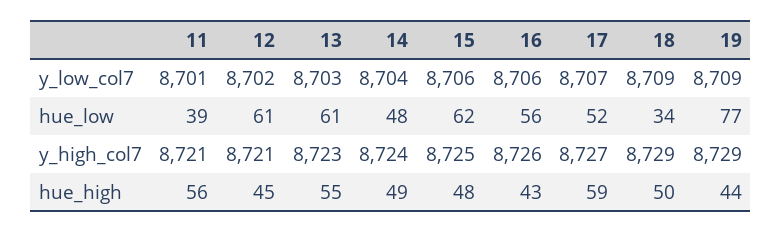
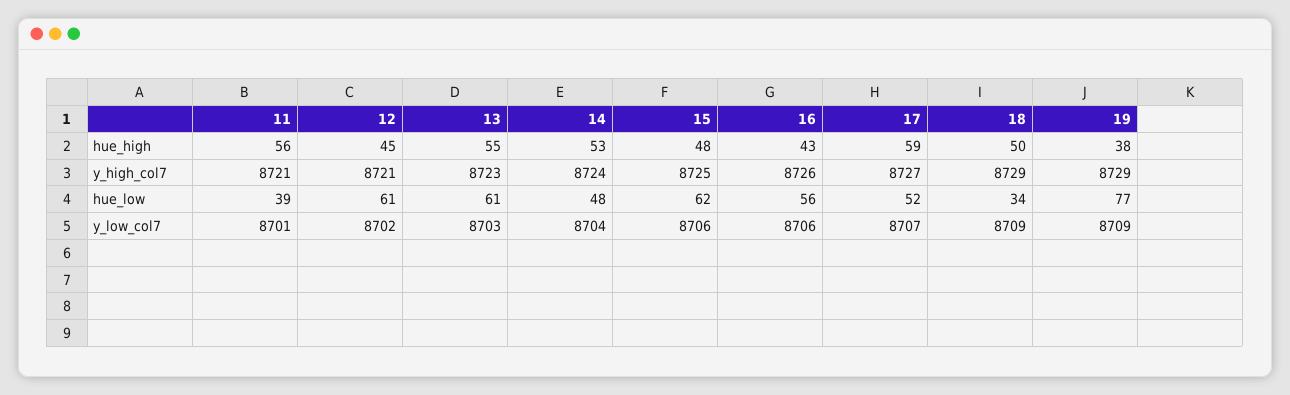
  {
    "11": {
      "y_low_col7": 8701,
      "hue_low": 39,
      "y_high_col7": 8721,
      "hue_high": 56
    },
    "12": {
      "y_low_col7": 8702,
      "hue_low": 61,
      "y_high_col7": 8721,
      "hue_high": 45
    },
    "13": {
      "y_low_col7": 8703,
      "hue_low": 61,
      "y_high_col7": 8723,
      "hue_high": 55
    },
    "14": {
      "y_low_col7": 8704,
      "hue_low": 48,
      "y_high_col7": 8724,
-     "hue_high": 49
+     "hue_high": 53
    },
    "15": {
      "y_low_col7": 8706,
      "hue_low": 62,
      "y_high_col7": 8725,
      "hue_high": 48
    },
    "16": {
      "y_low_col7": 8706,
      "hue_low": 56,
      "y_high_col7": 8726,
      "hue_high": 43
    },
    "17": {
      "y_low_col7": 8707,
      "hue_low": 52,
      "y_high_col7": 8727,
      "hue_high": 59
    },
    "18": {
      "y_low_col7": 8709,
      "hue_low": 34,
      "y_high_col7": 8729,
      "hue_high": 50
    },
    "19": {
      "y_low_col7": 8709,
      "hue_low": 77,
      "y_high_col7": 8729,
-     "hue_high": 44
+     "hue_high": 38
    }
  }

